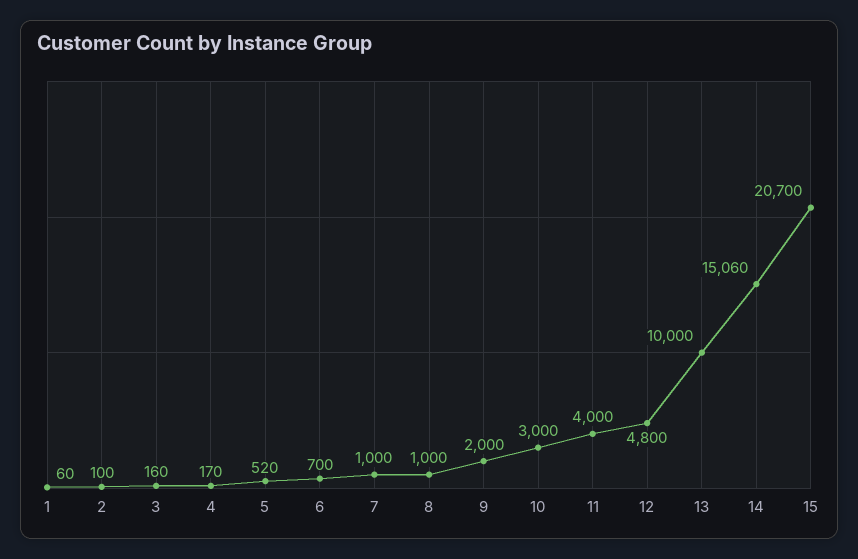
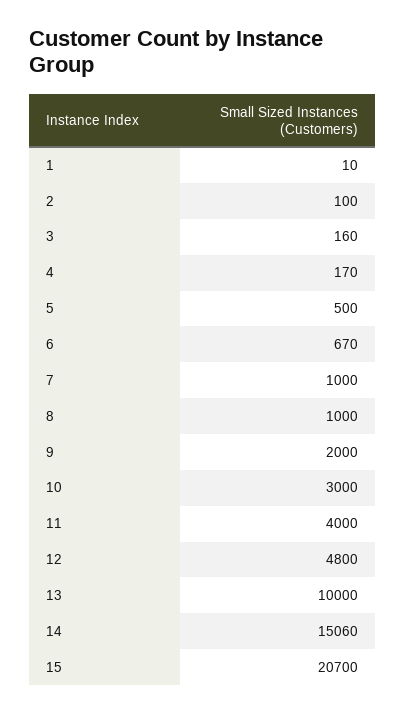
  {
-   "1": 60,
+   "1": 10,
    "2": 100,
    "3": 160,
    "4": 170,
-   "5": 520,
+   "5": 500,
-   "6": 700,
+   "6": 670,
    "7": 1000,
    "8": 1000,
    "9": 2000,
    "10": 3000,
    "11": 4000,
    "12": 4800,
    "13": 10000,
    "14": 15060,
    "15": 20700
  }

